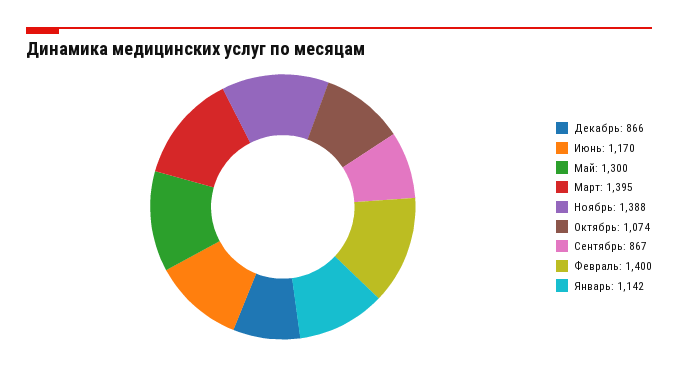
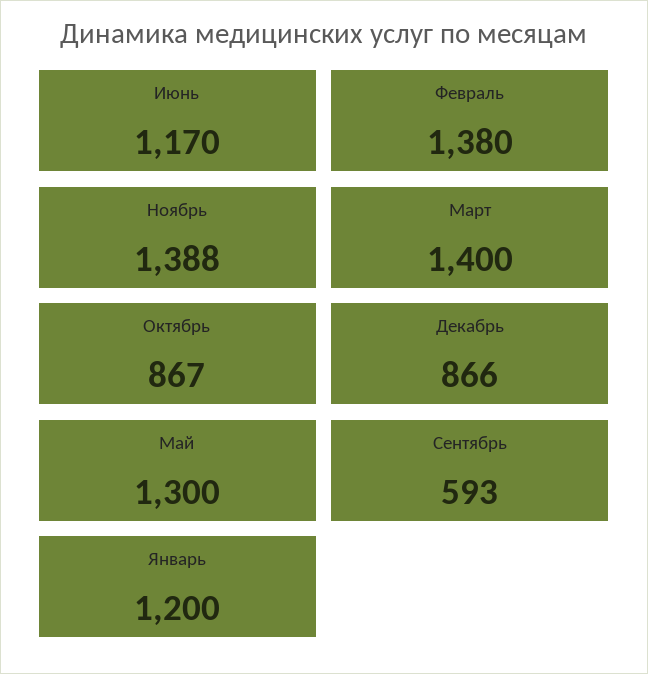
  {
    "Декабрь": 866,
    "Июнь": 1170,
    "Май": 1300,
-   "Март": 1395,
+   "Март": 1400,
    "Ноябрь": 1388,
-   "Октябрь": 1074,
+   "Октябрь": 867,
-   "Сентябрь": 867,
+   "Сентябрь": 593,
-   "Февраль": 1400,
+   "Февраль": 1380,
-   "Январь": 1142
+   "Январь": 1200
  }

